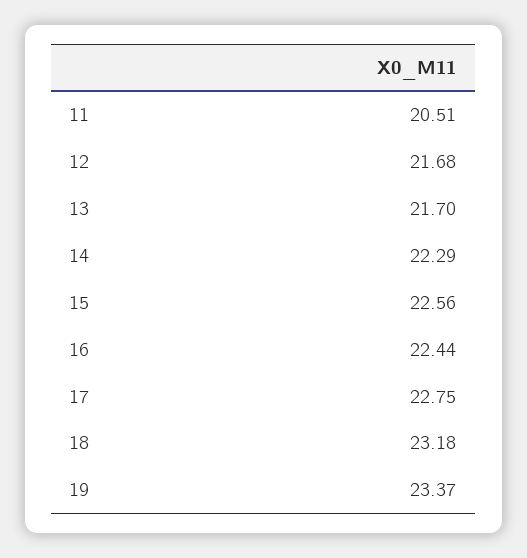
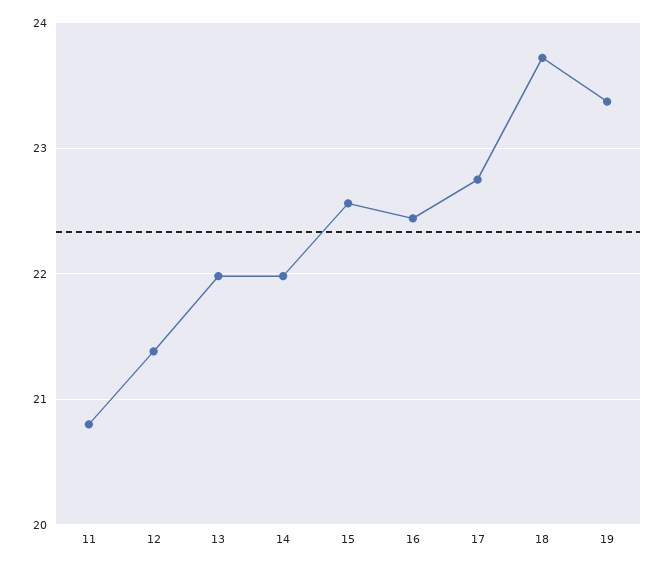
  {
-   "11": 20.51,
+   "11": 20.8,
-   "12": 21.68,
+   "12": 21.4,
-   "13": 21.7,
+   "13": 22,
-   "14": 22.29,
+   "14": 22,
    "15": 22.56,
    "16": 22.44,
    "17": 22.75,
-   "18": 23.18,
+   "18": 23.7,
    "19": 23.37
  }

